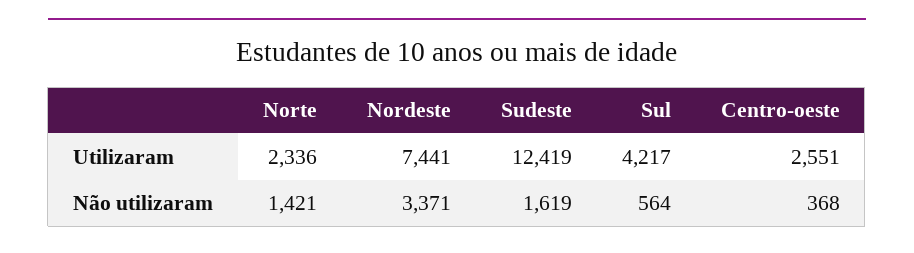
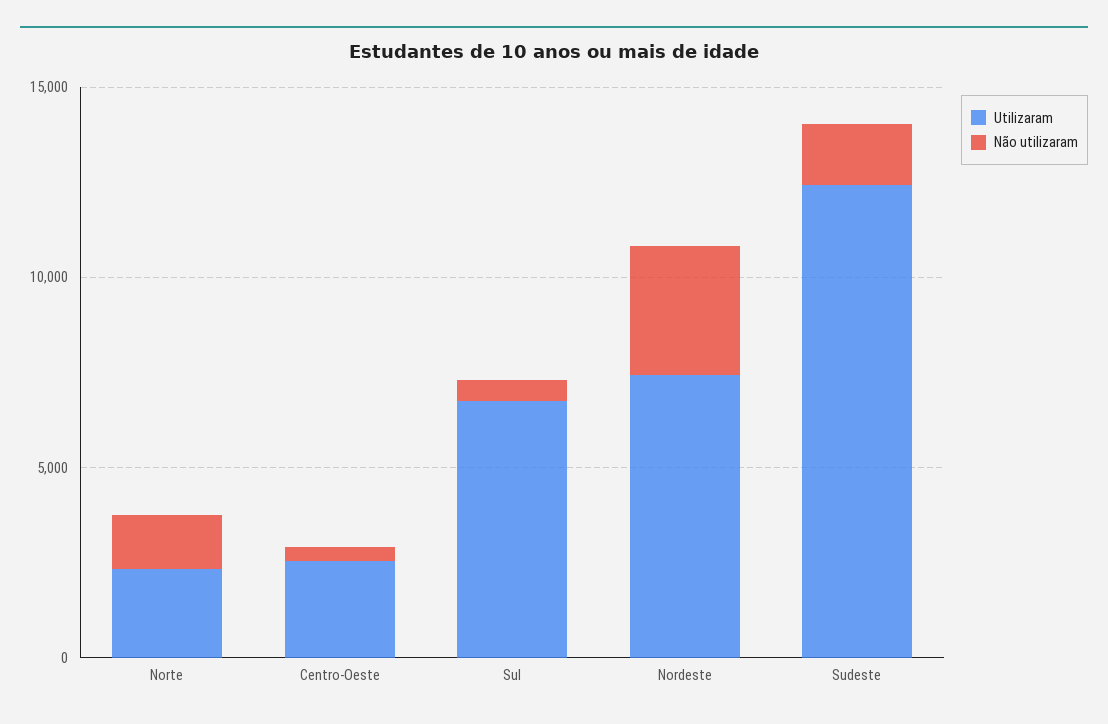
  {
    "Utilizaram": {
      "Norte": 2336,
      "Nordeste": 7441,
      "Sudeste": 12419,
-     "Sul": 4217,
+     "Sul": 7000,
      "Centro-oeste": 2551
    },
    "Não utilizaram": {
      "Norte": 1421,
      "Nordeste": 3371,
      "Sudeste": 1619,
      "Sul": 564,
      "Centro-oeste": 368
    }
  }

